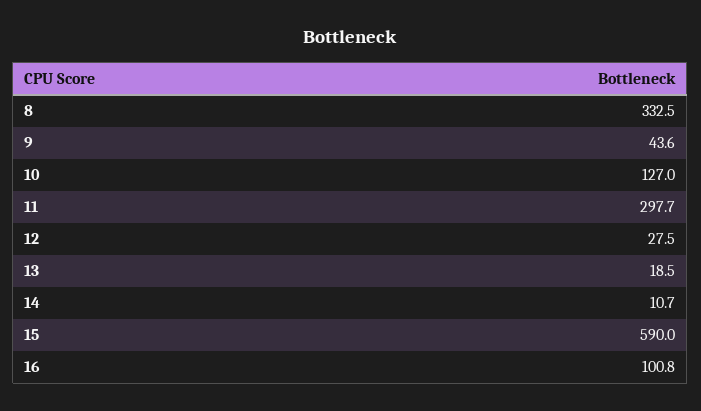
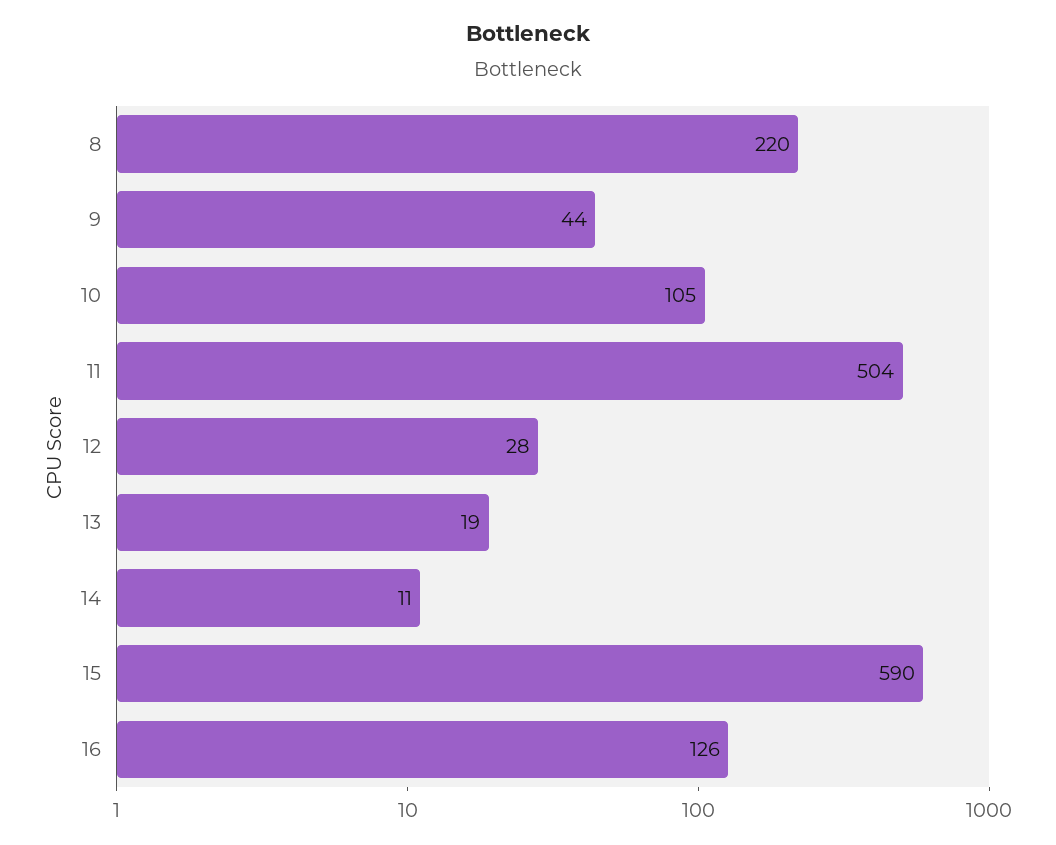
  {
-   "8": 332.5,
+   "8": 220,
    "9": 43.6,
-   "10": 127,
+   "10": 105,
-   "11": 297.7,
+   "11": 504,
    "12": 27.5,
    "13": 18.5,
    "14": 10.7,
    "15": 590,
-   "16": 100.8
+   "16": 126
  }

